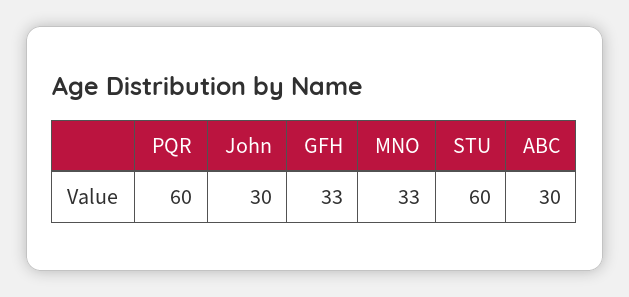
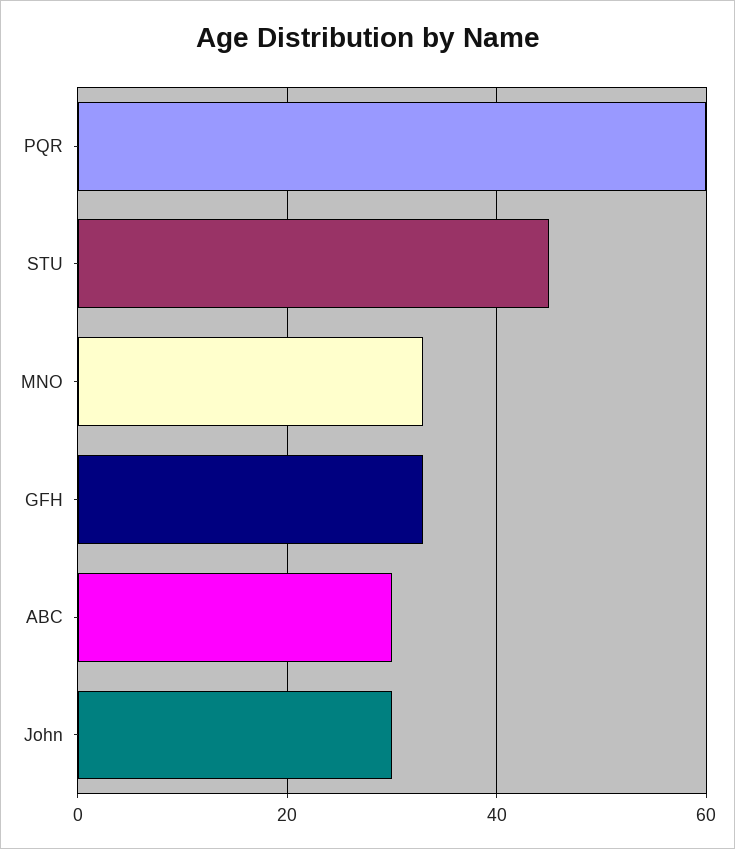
  {
    "PQR": 60,
    "John": 30,
    "GFH": 33,
    "MNO": 33,
-   "STU": 60,
+   "STU": 45,
    "ABC": 30
  }

